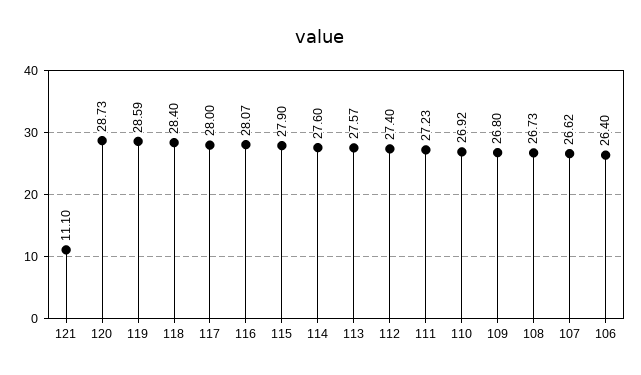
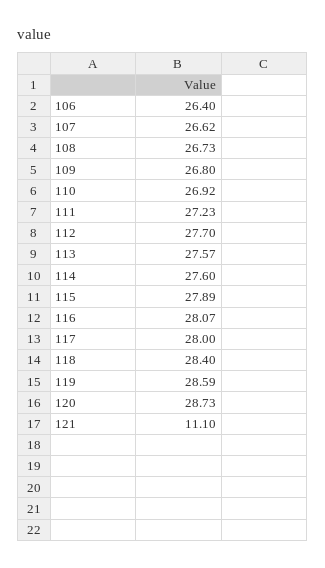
  {
    "121": 11.1,
    "120": 28.73,
    "119": 28.59,
    "118": 28.4,
    "117": 28,
    "116": 28.07,
-   "115": 27.9,
+   "115": 27.89,
    "114": 27.6,
    "113": 27.57,
-   "112": 27.4,
+   "112": 27.7,
    "111": 27.23,
    "110": 26.92,
    "109": 26.8,
    "108": 26.73,
    "107": 26.62,
    "106": 26.4
  }

